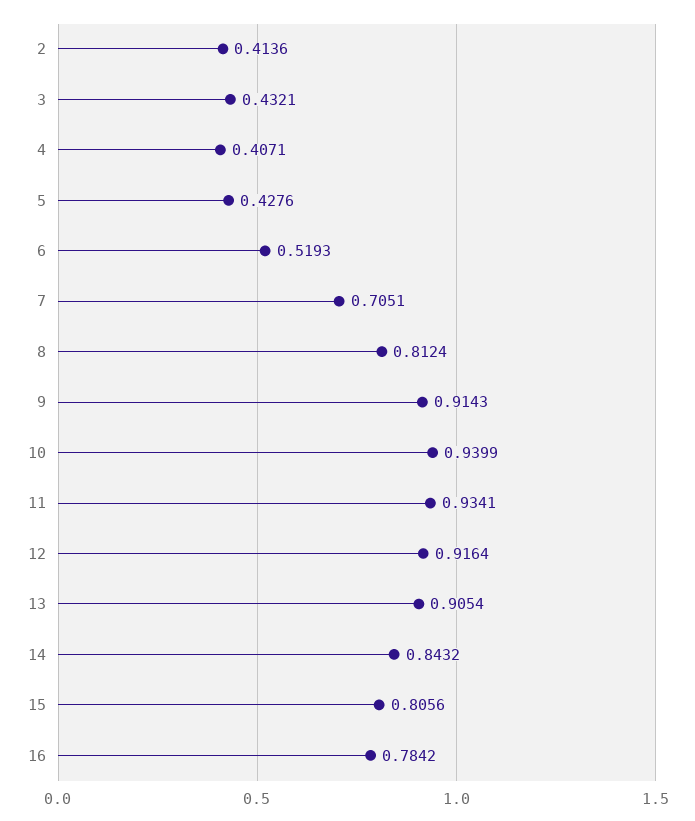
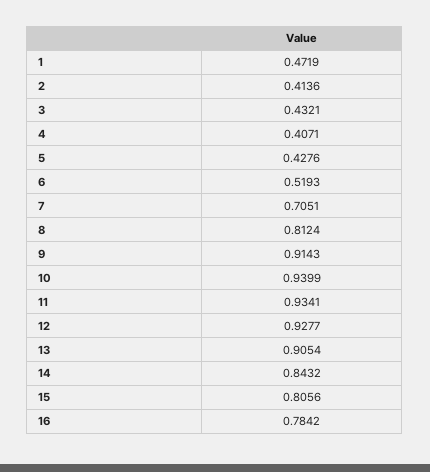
  {
    "2": 0.4136,
    "3": 0.4321,
    "4": 0.4071,
    "5": 0.4276,
    "6": 0.5193,
    "7": 0.7051,
    "8": 0.8124,
    "9": 0.9143,
    "10": 0.9399,
    "11": 0.9341,
-   "12": 0.9164,
+   "12": 0.9277,
    "13": 0.9054,
    "14": 0.8432,
    "15": 0.8056,
-   "16": 0.7842
+   "16": 0.7842,
+   "1": 0.4719
  }

